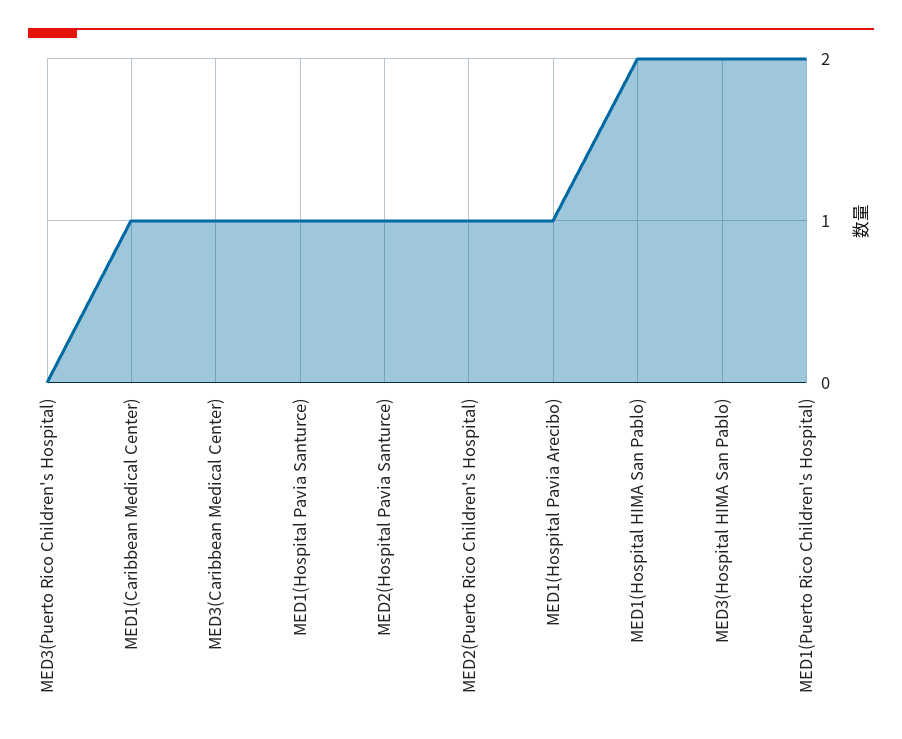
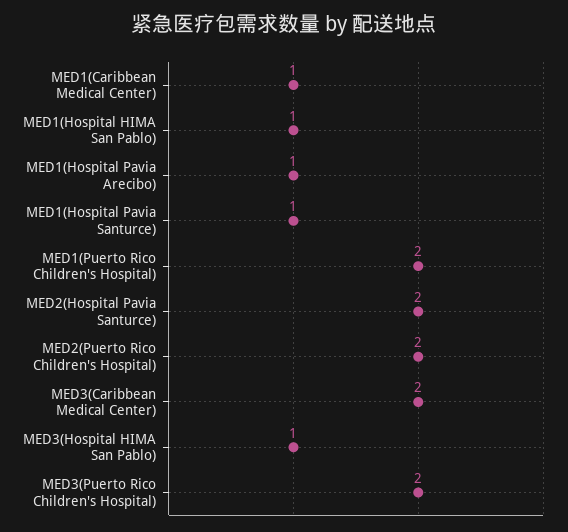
  {
-   "MED3(Puerto Rico Children's Hospital)": 0,
+   "MED3(Puerto Rico Children's Hospital)": 2,
    "MED1(Caribbean Medical Center)": 1,
-   "MED3(Caribbean Medical Center)": 1,
+   "MED3(Caribbean Medical Center)": 2,
    "MED1(Hospital Pavia Santurce)": 1,
-   "MED2(Hospital Pavia Santurce)": 1,
+   "MED2(Hospital Pavia Santurce)": 2,
-   "MED2(Puerto Rico Children's Hospital)": 1,
+   "MED2(Puerto Rico Children's Hospital)": 2,
    "MED1(Hospital Pavia Arecibo)": 1,
-   "MED1(Hospital HIMA San Pablo)": 2,
+   "MED1(Hospital HIMA San Pablo)": 1,
-   "MED3(Hospital HIMA San Pablo)": 2,
+   "MED3(Hospital HIMA San Pablo)": 1,
    "MED1(Puerto Rico Children's Hospital)": 2
  }

